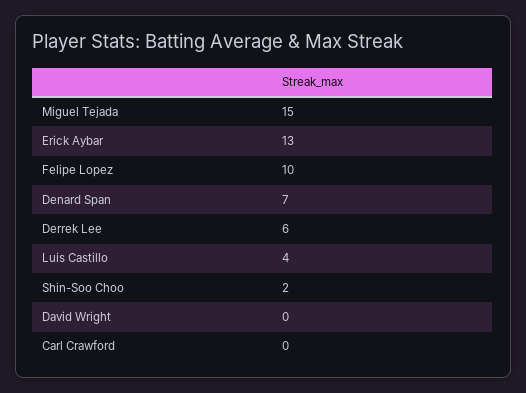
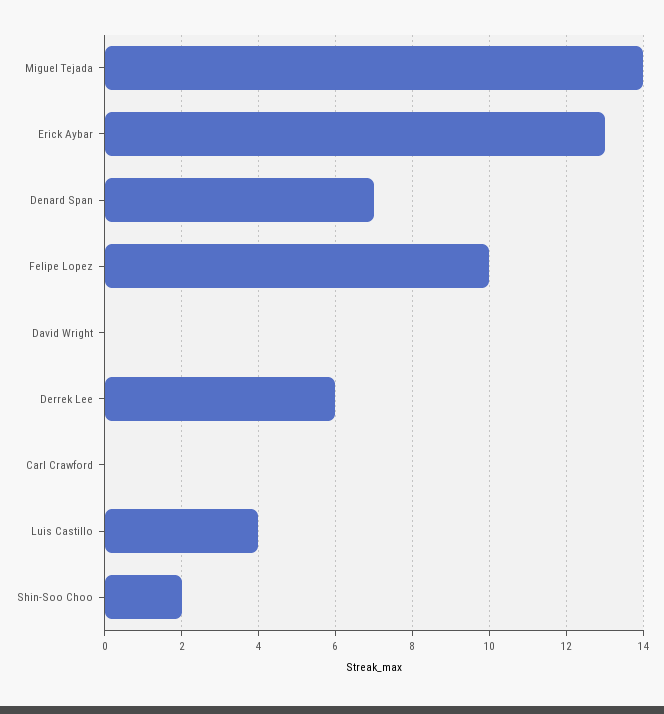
  {
-   "Miguel Tejada": 15,
+   "Miguel Tejada": 14,
    "Erick Aybar": 13,
    "Felipe Lopez": 10,
    "Denard Span": 7,
    "Derrek Lee": 6,
    "Luis Castillo": 4,
    "Shin-Soo Choo": 2,
    "David Wright": 0,
    "Carl Crawford": 0
  }

